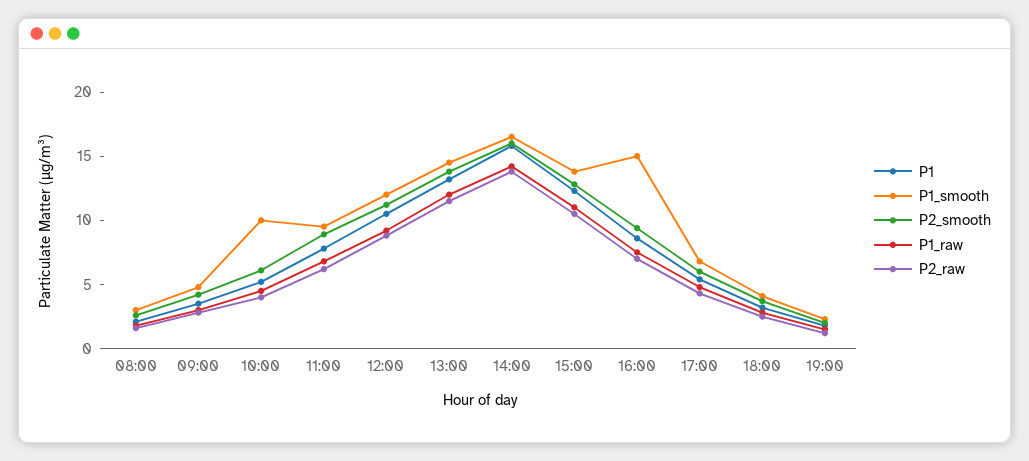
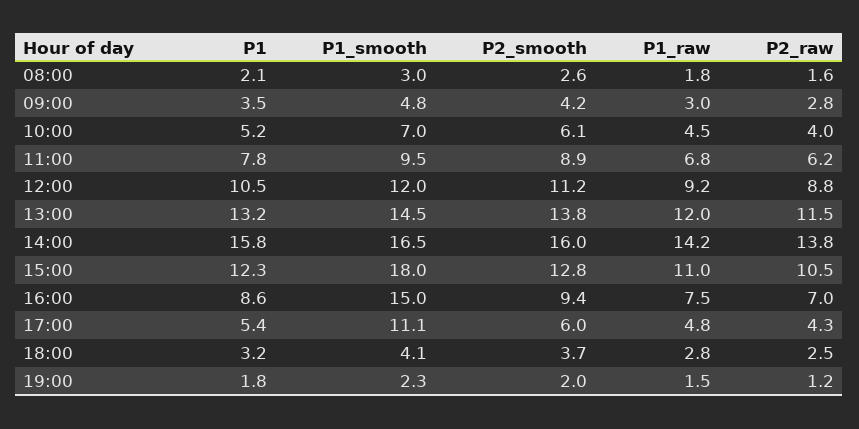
  {
    "P1": {
      "08:00": 2.1,
      "09:00": 3.5,
      "10:00": 5.2,
      "11:00": 7.8,
      "12:00": 10.5,
      "13:00": 13.2,
      "14:00": 15.8,
      "15:00": 12.3,
      "16:00": 8.6,
      "17:00": 5.4,
      "18:00": 3.2,
      "19:00": 1.8
    },
    "P1_smooth": {
      "08:00": 3,
      "09:00": 4.8,
-     "10:00": 10,
+     "10:00": 7,
      "11:00": 9.5,
      "12:00": 12,
      "13:00": 14.5,
      "14:00": 16.5,
-     "15:00": 14,
+     "15:00": 18,
      "16:00": 15,
-     "17:00": 7,
+     "17:00": 11.1,
      "18:00": 4.1,
      "19:00": 2.3
    },
    "P2_smooth": {
      "08:00": 2.6,
      "09:00": 4.2,
      "10:00": 6.1,
      "11:00": 8.9,
      "12:00": 11.2,
      "13:00": 13.8,
      "14:00": 16,
      "15:00": 12.8,
      "16:00": 9.4,
      "17:00": 6,
      "18:00": 3.7,
      "19:00": 2
    },
    "P1_raw": {
      "08:00": 1.8,
      "09:00": 3,
      "10:00": 4.5,
      "11:00": 6.8,
      "12:00": 9.2,
      "13:00": 12,
      "14:00": 14.2,
      "15:00": 11,
      "16:00": 7.5,
      "17:00": 4.8,
      "18:00": 2.8,
      "19:00": 1.5
    },
    "P2_raw": {
      "08:00": 1.6,
      "09:00": 2.8,
      "10:00": 4,
      "11:00": 6.2,
      "12:00": 8.8,
      "13:00": 11.5,
      "14:00": 13.8,
      "15:00": 10.5,
      "16:00": 7,
      "17:00": 4.3,
      "18:00": 2.5,
      "19:00": 1.2
    }
  }

